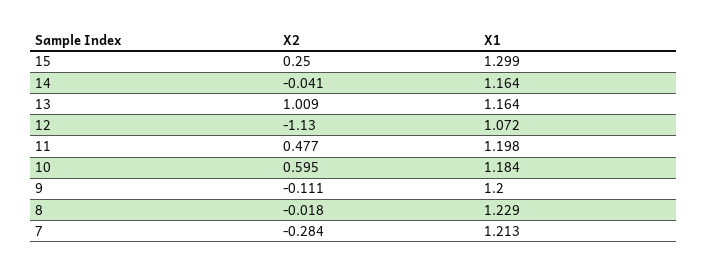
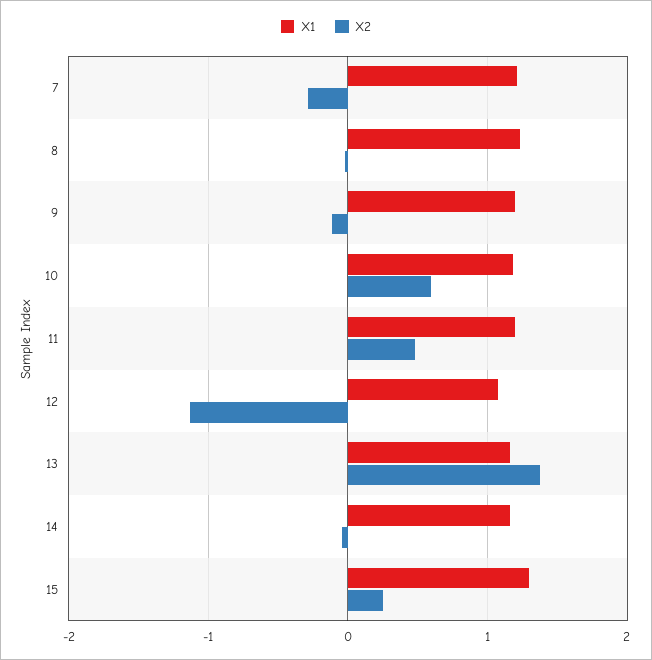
  {
    "X2": {
      "15": 0.25,
      "14": -0.041,
-     "13": 1.009,
+     "13": 1.4,
      "12": -1.13,
      "11": 0.477,
      "10": 0.595,
      "9": -0.111,
      "8": -0.018,
      "7": -0.284
    },
    "X1": {
      "15": 1.299,
      "14": 1.164,
      "13": 1.164,
      "12": 1.072,
      "11": 1.198,
      "10": 1.184,
      "9": 1.2,
      "8": 1.229,
      "7": 1.213
    }
  }

